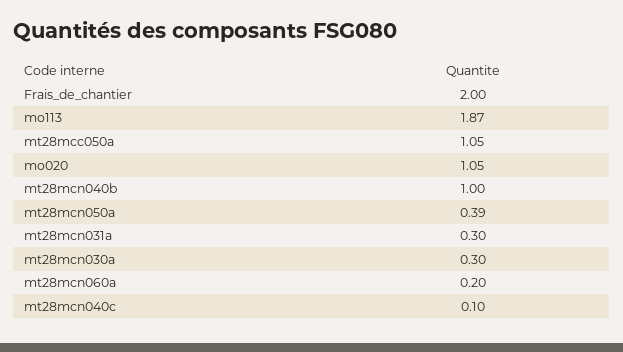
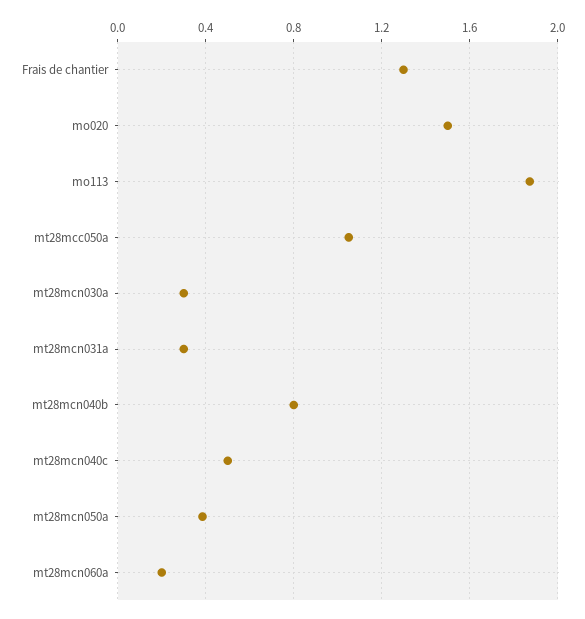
  {
-   "Frais_de_chantier": 2,
+   "Frais_de_chantier": 1.3,
    "mo113": 1.87,
    "mt28mcc050a": 1.05,
-   "mo020": 1.05,
+   "mo020": 1.5,
-   "mt28mcn040b": 1,
+   "mt28mcn040b": 0.8,
    "mt28mcn050a": 0.39,
    "mt28mcn031a": 0.3,
    "mt28mcn030a": 0.3,
    "mt28mcn060a": 0.2,
-   "mt28mcn040c": 0.1
+   "mt28mcn040c": 0.5
  }

